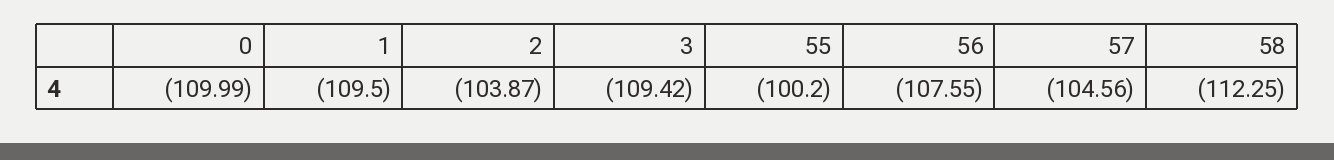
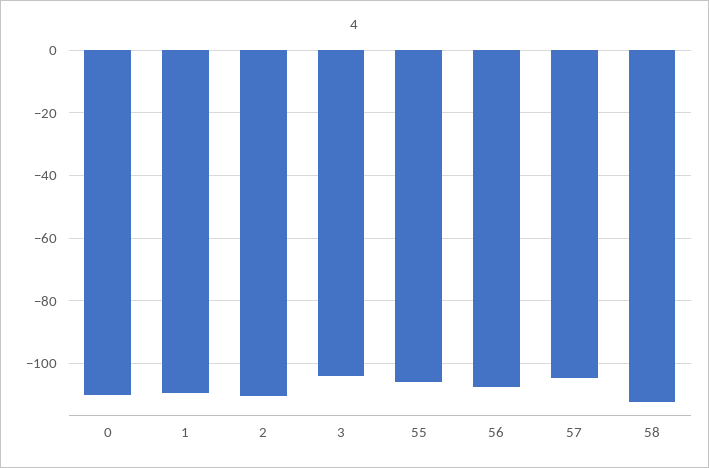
  {
    "0": -109.99,
    "1": -109.5,
-   "2": -103.87,
+   "2": -110,
-   "3": -109.42,
+   "3": -104,
-   "55": -100.2,
+   "55": -106,
    "56": -107.55,
    "57": -104.56,
    "58": -112.25
  }

